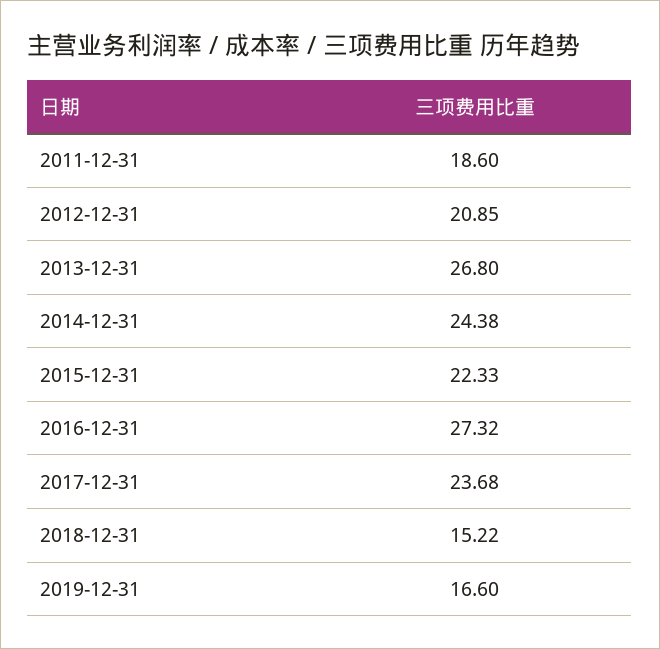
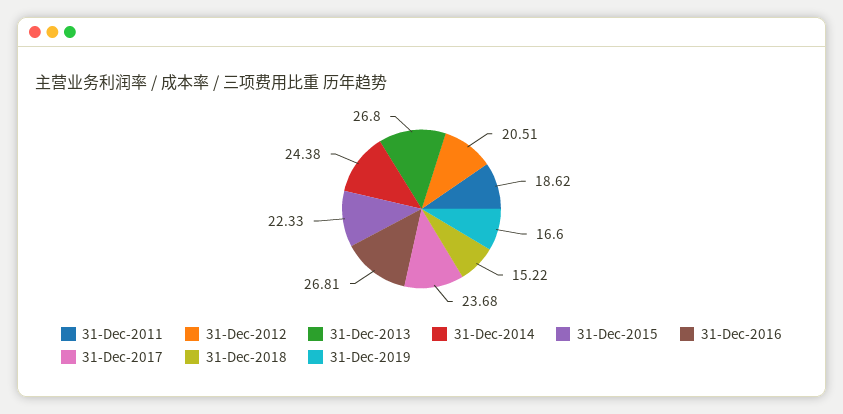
  {
-   "2011-12-31": 18.6,
+   "2011-12-31": 18.62,
-   "2012-12-31": 20.85,
+   "2012-12-31": 20.51,
    "2013-12-31": 26.8,
    "2014-12-31": 24.38,
    "2015-12-31": 22.33,
-   "2016-12-31": 27.32,
+   "2016-12-31": 26.81,
    "2017-12-31": 23.68,
    "2018-12-31": 15.22,
    "2019-12-31": 16.6
  }

